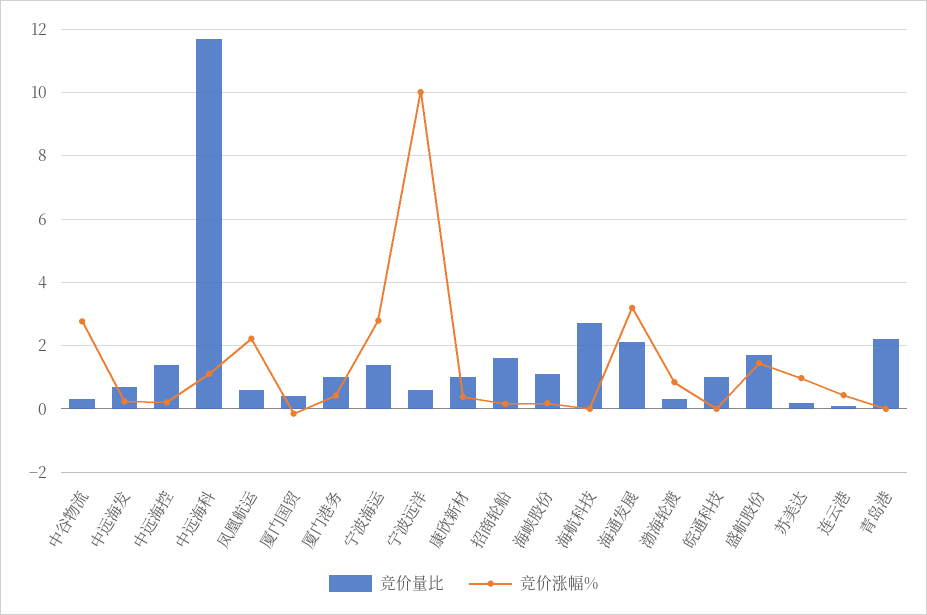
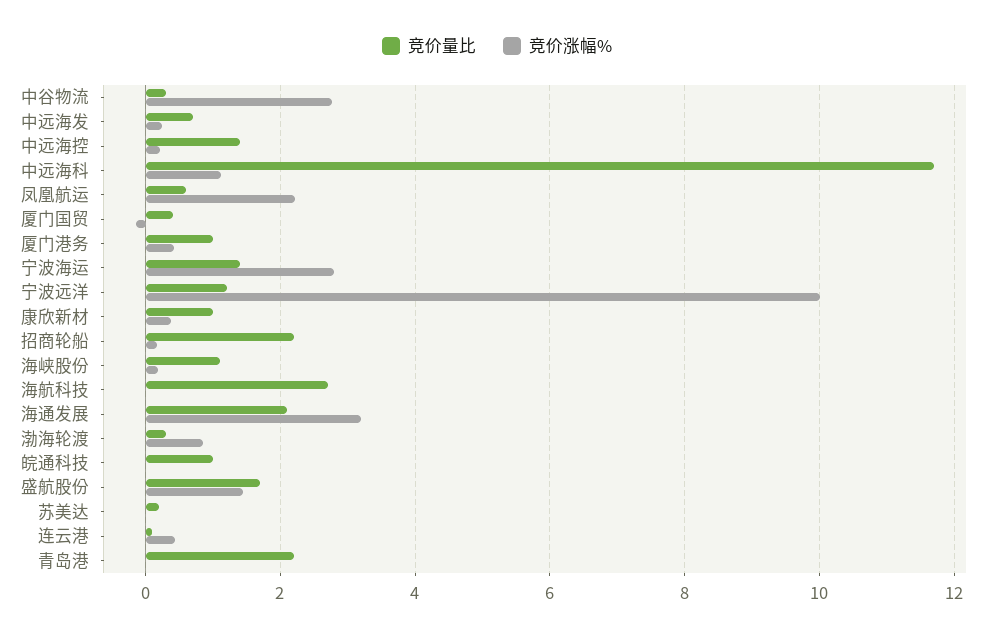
  {
    "竞价量比": {
      "中谷物流": 0.4,
      "中远海发": 0.8,
      "中远海控": 1.4,
      "中远海科": 11.8,
      "凤凰航运": 0.6,
      "厦门国贸": 0.4,
      "厦门港务": 1,
      "宁波海运": 1.4,
-     "宁波远洋": 0.6,
+     "宁波远洋": 1.2,
      "康欣新材": 1,
-     "招商轮船": 1.6,
+     "招商轮船": 2.2,
      "海峡股份": 1.2,
      "海航科技": 2.8,
      "海通发展": 2.2,
      "渤海轮渡": 0.4,
      "皖通科技": 1,
      "盛航股份": 1.8,
      "苏美达": 0.2,
      "连云港": 0.2,
      "青岛港": 2.2
    },
    "竞价涨幅%": {
      "中谷物流": 2.8,
      "中远海发": 0.2,
      "中远海控": 0.2,
      "中远海科": 1.2,
      "凤凰航运": 2.2,
      "厦门国贸": -0.2,
      "厦门港务": 0.4,
      "宁波海运": 2.8,
      "宁波远洋": 10,
      "康欣新材": 0.4,
      "招商轮船": 0.2,
      "海峡股份": 0.2,
      "海航科技": 0,
      "海通发展": 3.2,
      "渤海轮渡": 0.8,
      "皖通科技": 0,
      "盛航股份": 1.4,
-     "苏美达": 1,
+     "苏美达": 0,
      "连云港": 0.4,
      "青岛港": 0
    }
  }

